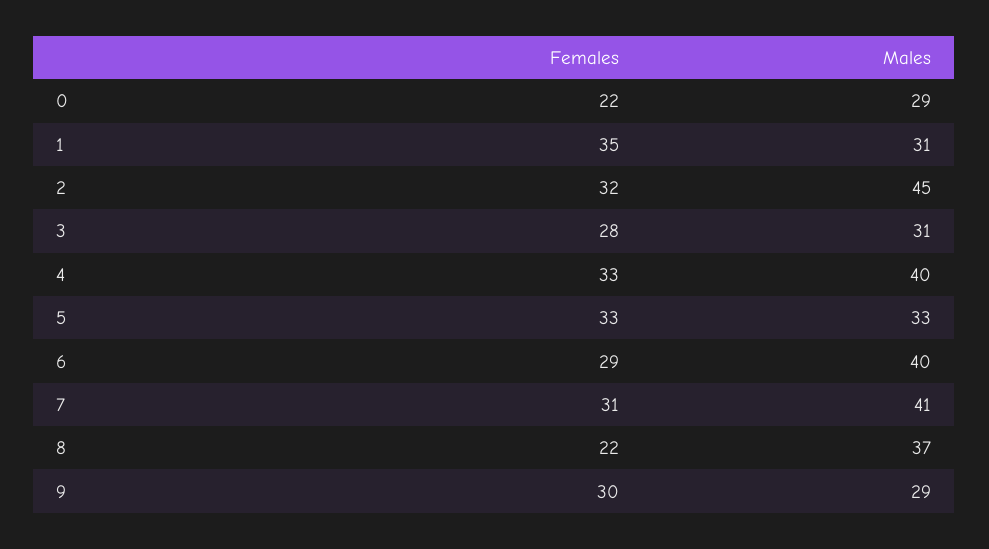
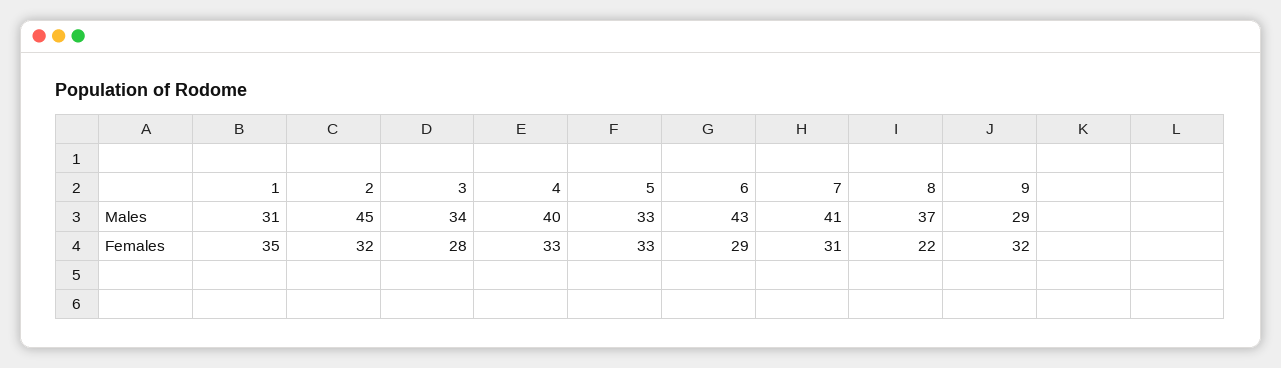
  {
    "Females": {
-     "0": 22,
      "1": 35,
      "2": 32,
      "3": 28,
      "4": 33,
      "5": 33,
      "6": 29,
      "7": 31,
      "8": 22,
-     "9": 30
+     "9": 32
    },
    "Males": {
-     "0": 29,
      "1": 31,
      "2": 45,
-     "3": 31,
+     "3": 34,
      "4": 40,
      "5": 33,
-     "6": 40,
+     "6": 43,
      "7": 41,
      "8": 37,
      "9": 29
    }
  }

